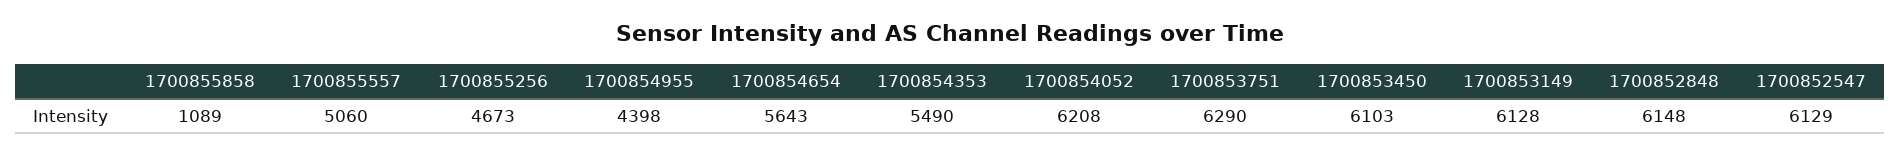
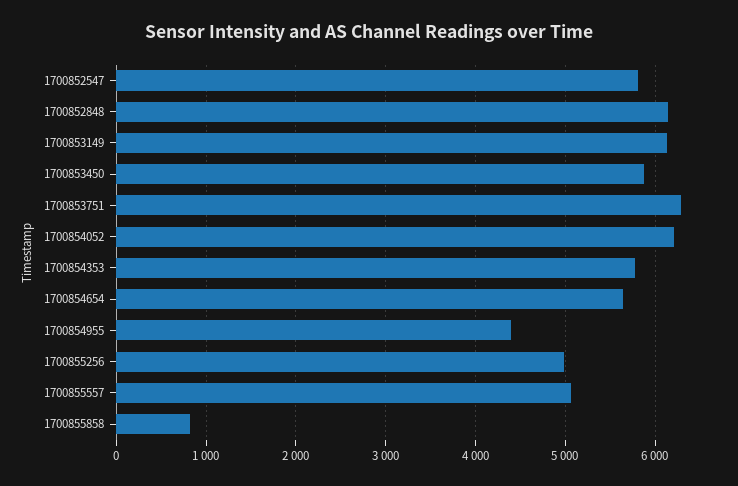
  {
-   "1700855858": 1089,
+   "1700855858": 800,
    "1700855557": 5060,
-   "1700855256": 4673,
+   "1700855256": 5000,
    "1700854955": 4398,
    "1700854654": 5643,
-   "1700854353": 5490,
+   "1700854353": 5800,
    "1700854052": 6208,
    "1700853751": 6290,
-   "1700853450": 6103,
+   "1700853450": 5900,
    "1700853149": 6128,
    "1700852848": 6148,
-   "1700852547": 6129
+   "1700852547": 5800
  }

